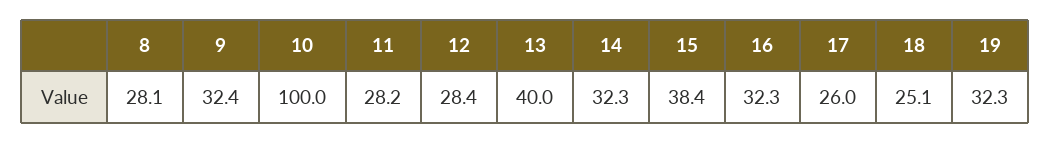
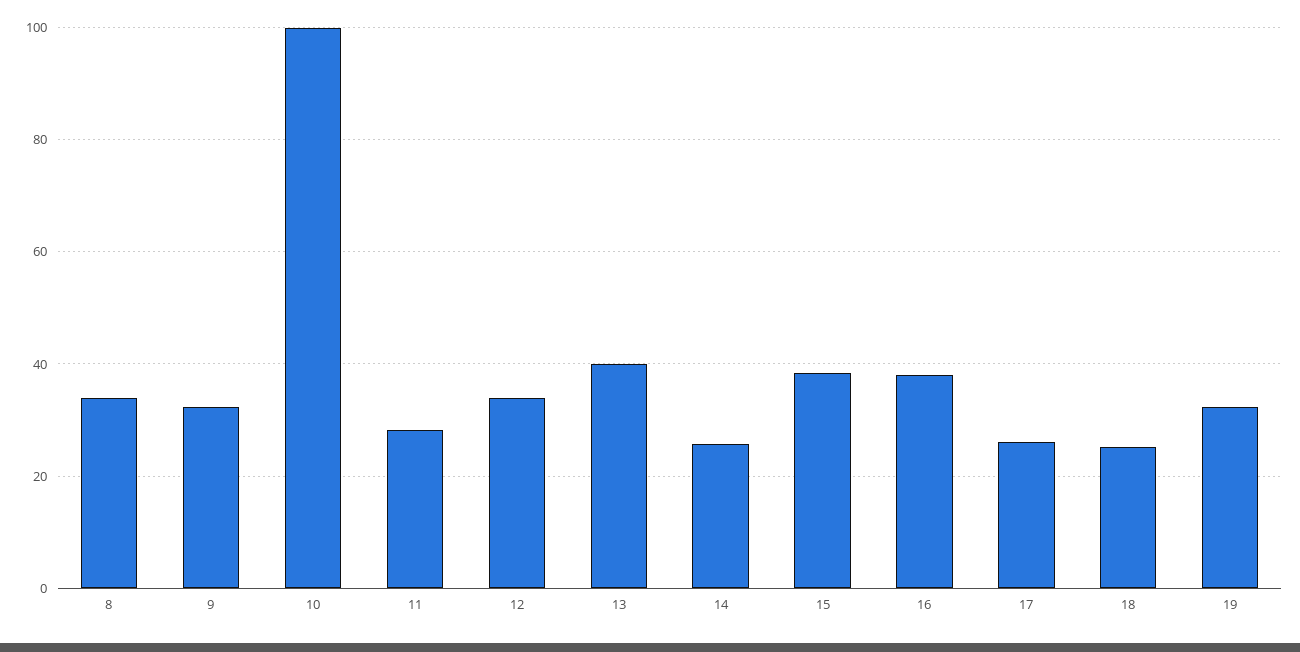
  {
-   "8": 28.1,
+   "8": 34,
    "9": 32.4,
    "10": 100,
    "11": 28.2,
-   "12": 28.4,
+   "12": 34,
    "13": 40,
-   "14": 32.3,
+   "14": 26,
    "15": 38.4,
-   "16": 32.3,
+   "16": 38,
    "17": 26,
    "18": 25.1,
    "19": 32.3
  }

